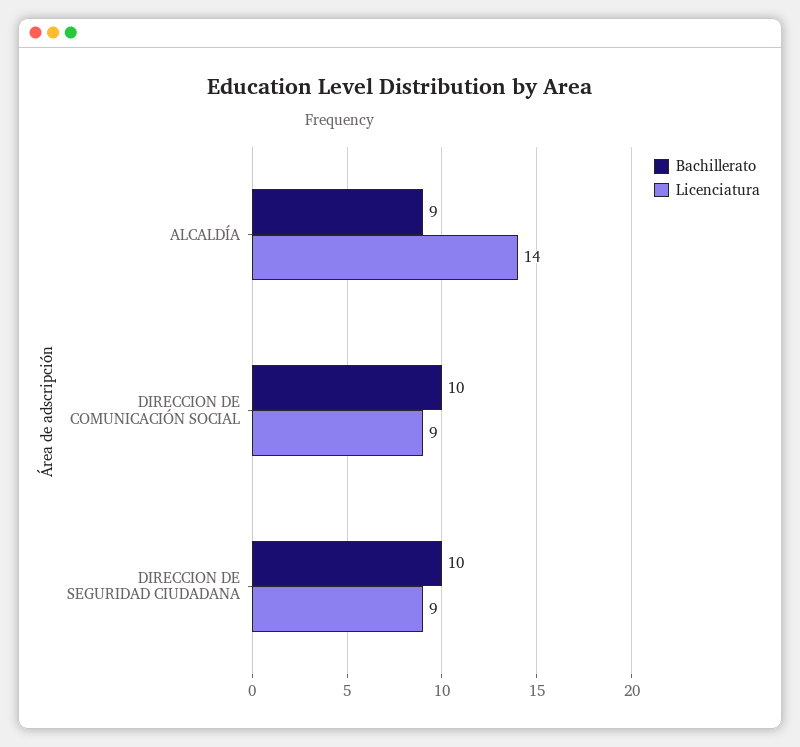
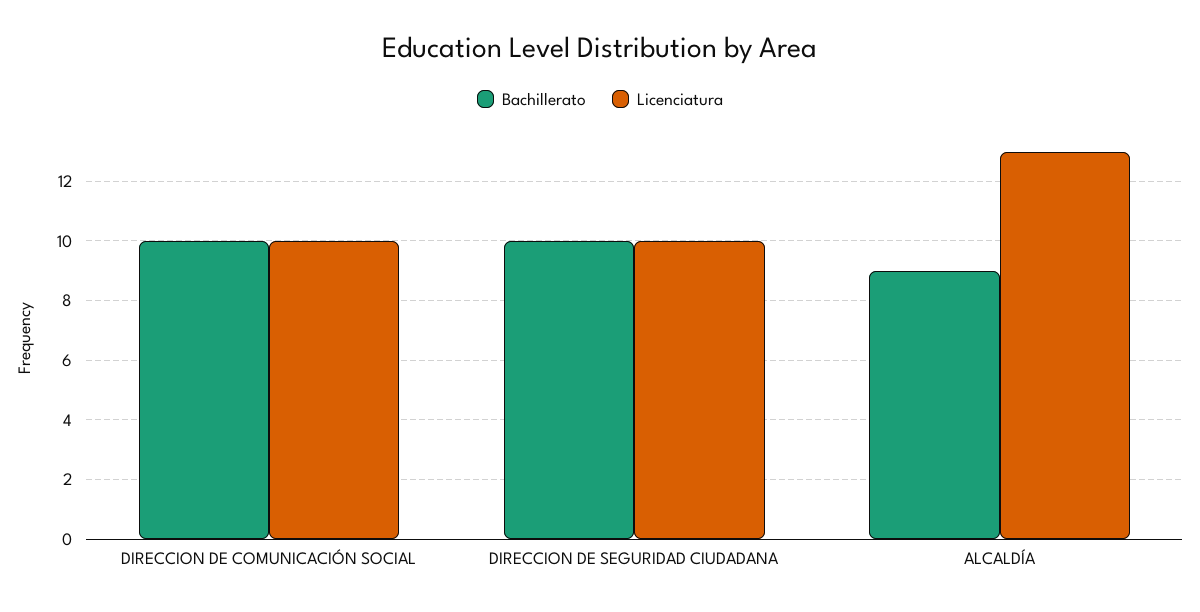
  {
    "Bachillerato": {
      "ALCALDÍA": 9,
      "DIRECCION DE COMUNICACIÓN SOCIAL": 10,
      "DIRECCION DE SEGURIDAD CIUDADANA": 10
    },
    "Licenciatura": {
-     "ALCALDÍA": 14,
+     "ALCALDÍA": 13,
-     "DIRECCION DE COMUNICACIÓN SOCIAL": 9,
+     "DIRECCION DE COMUNICACIÓN SOCIAL": 10,
-     "DIRECCION DE SEGURIDAD CIUDADANA": 9
+     "DIRECCION DE SEGURIDAD CIUDADANA": 10
    }
  }

